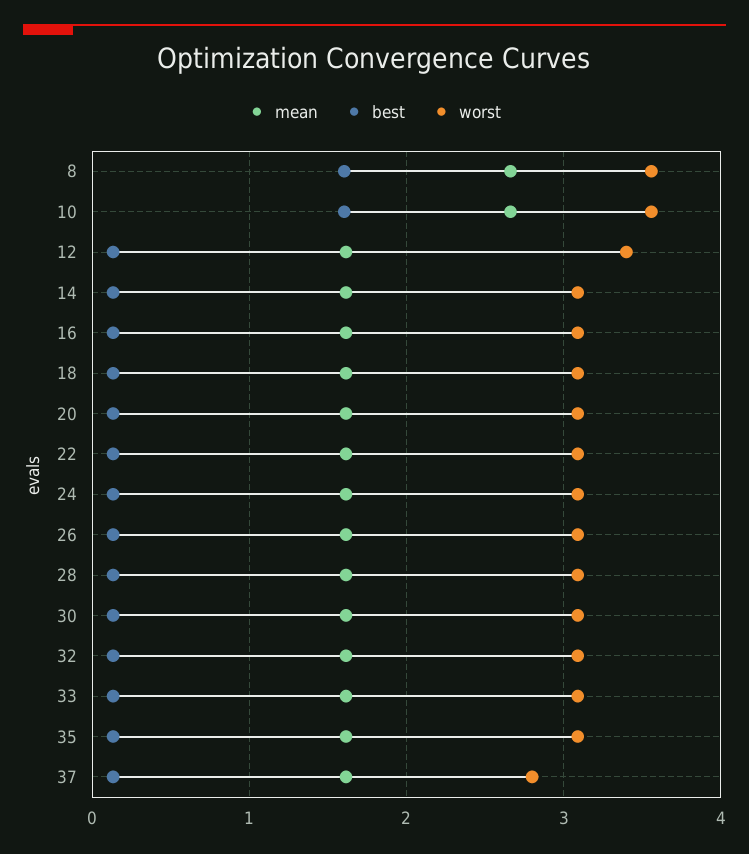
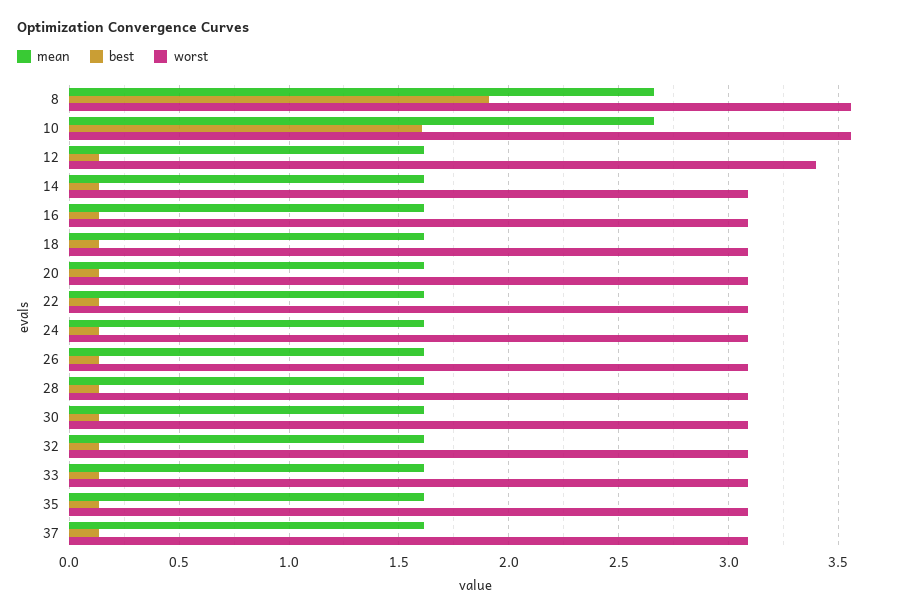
  {
    "mean": {
      "8": 2.65,
      "10": 2.65,
      "12": 1.6,
      "14": 1.6,
      "16": 1.6,
      "18": 1.6,
      "20": 1.6,
      "22": 1.6,
      "24": 1.6,
      "26": 1.6,
      "28": 1.6,
      "30": 1.6,
      "32": 1.6,
      "33": 1.6,
      "35": 1.6,
      "37": 1.6
    },
    "best": {
-     "8": 1.6,
+     "8": 1.9,
      "10": 1.6,
      "12": 0.15,
      "14": 0.15,
      "16": 0.15,
      "18": 0.15,
      "20": 0.15,
      "22": 0.15,
      "24": 0.15,
      "26": 0.15,
      "28": 0.15,
      "30": 0.15,
      "32": 0.15,
      "33": 0.15,
      "35": 0.15,
      "37": 0.15
    },
    "worst": {
      "8": 3.55,
      "10": 3.55,
      "12": 3.4,
      "14": 3.1,
      "16": 3.1,
      "18": 3.1,
      "20": 3.1,
      "22": 3.1,
      "24": 3.1,
      "26": 3.1,
      "28": 3.1,
      "30": 3.1,
      "32": 3.1,
      "33": 3.1,
      "35": 3.1,
-     "37": 2.8
+     "37": 3.1
    }
  }

